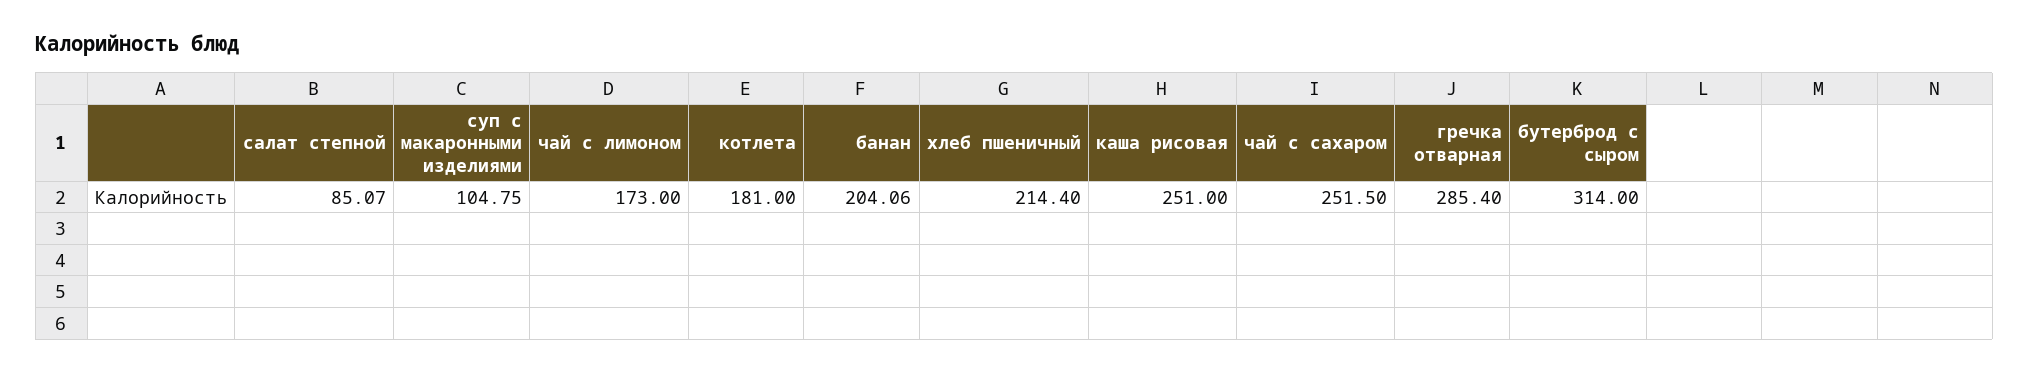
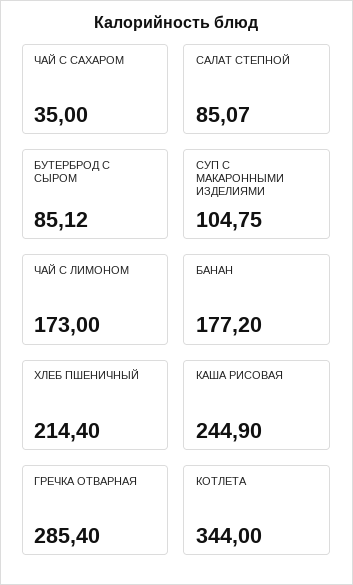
  {
    "салат степной": 85.07,
    "суп с макаронными изделиями": 104.75,
    "чай с лимоном": 173,
-   "котлета": 181,
+   "котлета": 344,
-   "банан": 204.06,
+   "банан": 177.2,
    "хлеб пшеничный": 214.4,
-   "каша рисовая": 251,
+   "каша рисовая": 244.9,
-   "чай с сахаром": 251.5,
+   "чай с сахаром": 35,
    "гречка отварная": 285.4,
-   "бутерброд с сыром": 314
+   "бутерброд с сыром": 85.12
  }

